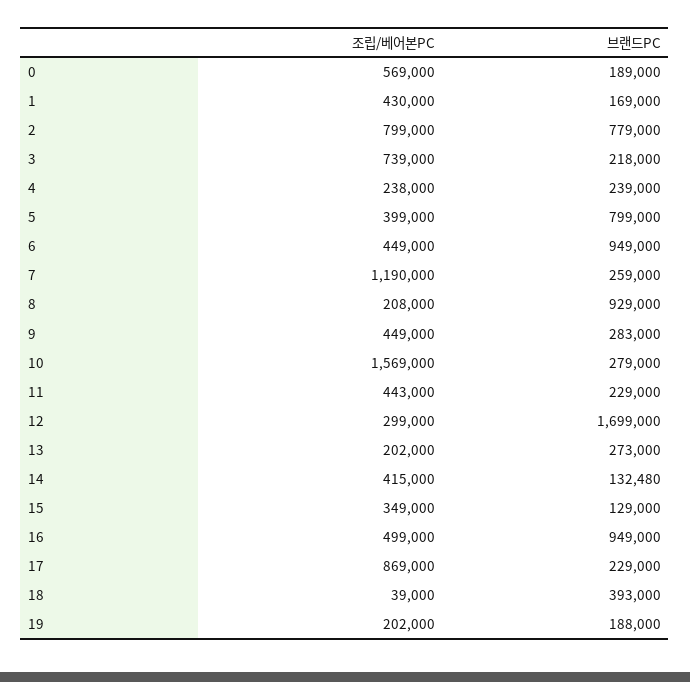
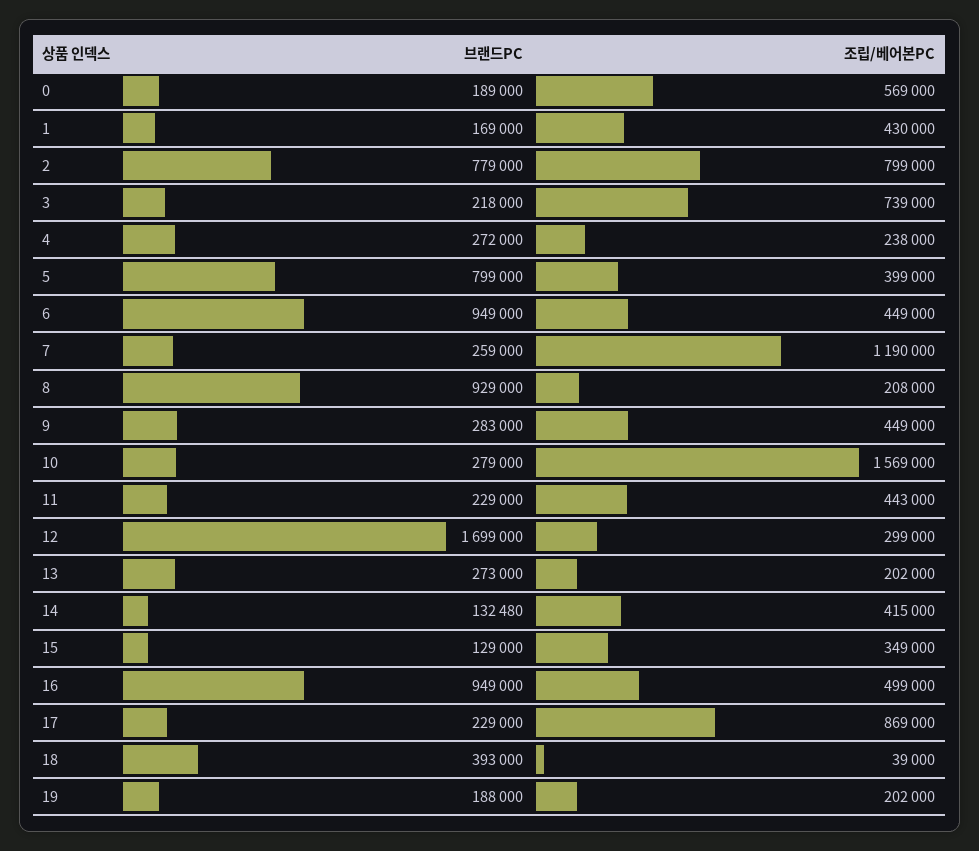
  {
    "조립/베어본PC": {
      "0": 569000,
      "1": 430000,
      "2": 799000,
      "3": 739000,
      "4": 238000,
      "5": 399000,
      "6": 449000,
      "7": 1190000,
      "8": 208000,
      "9": 449000,
      "10": 1569000,
      "11": 443000,
      "12": 299000,
      "13": 202000,
      "14": 415000,
      "15": 349000,
      "16": 499000,
      "17": 869000,
      "18": 39000,
      "19": 202000
    },
    "브랜드PC": {
      "0": 189000,
      "1": 169000,
      "2": 779000,
      "3": 218000,
-     "4": 239000,
+     "4": 272000,
      "5": 799000,
      "6": 949000,
      "7": 259000,
      "8": 929000,
      "9": 283000,
      "10": 279000,
      "11": 229000,
      "12": 1699000,
      "13": 273000,
      "14": 132480,
      "15": 129000,
      "16": 949000,
      "17": 229000,
      "18": 393000,
      "19": 188000
    }
  }

